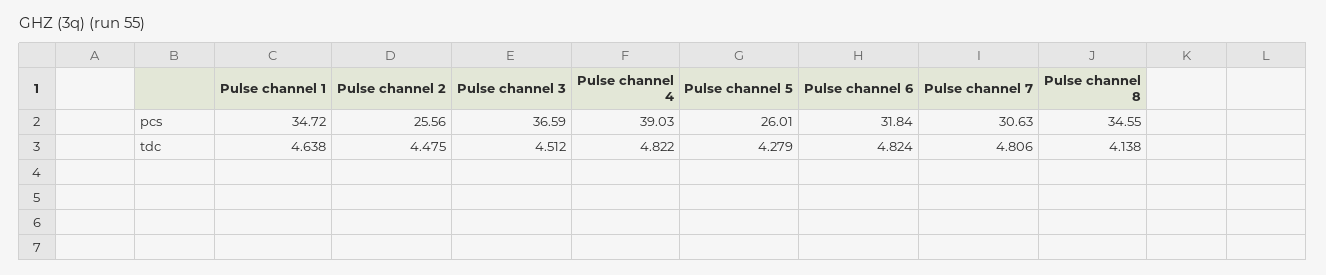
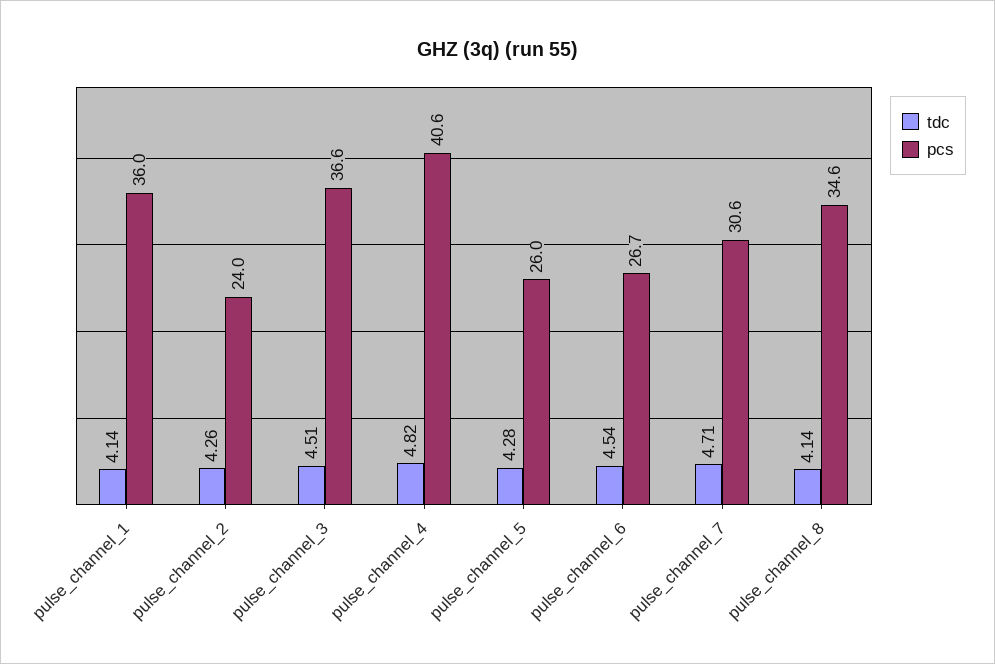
  {
    "pcs": {
-     "Pulse channel 1": 34.72,
+     "Pulse channel 1": 36,
-     "Pulse channel 2": 25.56,
+     "Pulse channel 2": 24,
      "Pulse channel 3": 36.59,
-     "Pulse channel 4": 39.03,
+     "Pulse channel 4": 40.6,
      "Pulse channel 5": 26.01,
-     "Pulse channel 6": 31.84,
+     "Pulse channel 6": 26.7,
      "Pulse channel 7": 30.63,
      "Pulse channel 8": 34.55
    },
    "tdc": {
-     "Pulse channel 1": 4.638,
+     "Pulse channel 1": 4.14,
-     "Pulse channel 2": 4.475,
+     "Pulse channel 2": 4.26,
      "Pulse channel 3": 4.512,
      "Pulse channel 4": 4.822,
      "Pulse channel 5": 4.279,
-     "Pulse channel 6": 4.824,
+     "Pulse channel 6": 4.54,
-     "Pulse channel 7": 4.806,
+     "Pulse channel 7": 4.71,
      "Pulse channel 8": 4.138
    }
  }

